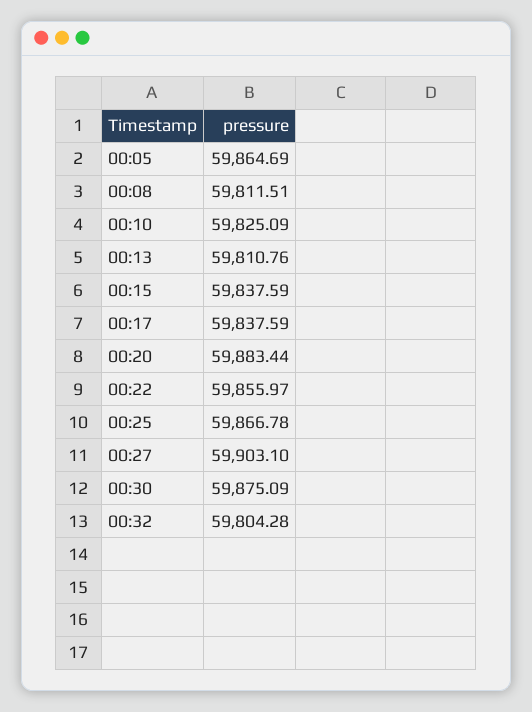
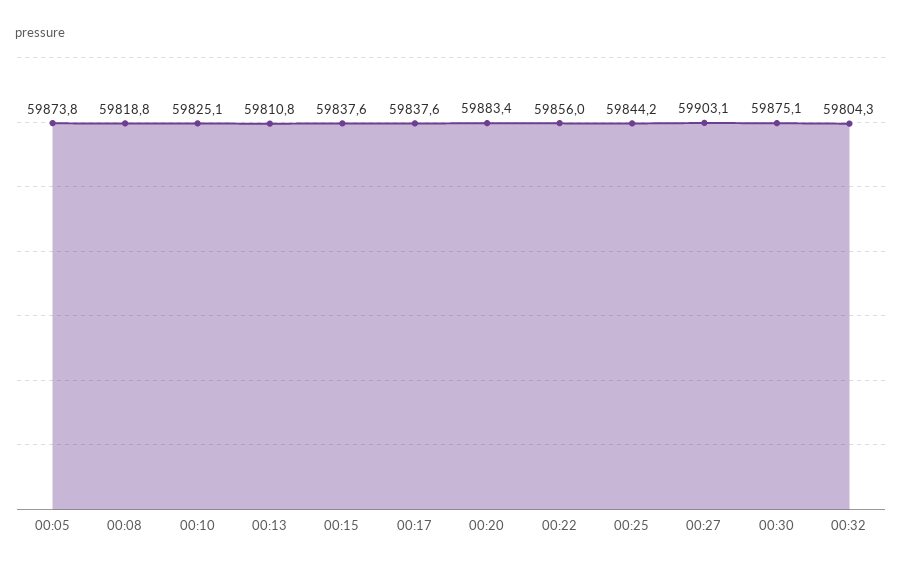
  {
-   "00:05": 59864.69,
+   "00:05": 59873.8,
-   "00:08": 59811.51,
+   "00:08": 59818.8,
    "00:10": 59825.09,
    "00:13": 59810.76,
    "00:15": 59837.59,
    "00:17": 59837.59,
    "00:20": 59883.44,
    "00:22": 59855.97,
-   "00:25": 59866.78,
+   "00:25": 59844.2,
    "00:27": 59903.1,
    "00:30": 59875.09,
    "00:32": 59804.28
  }

